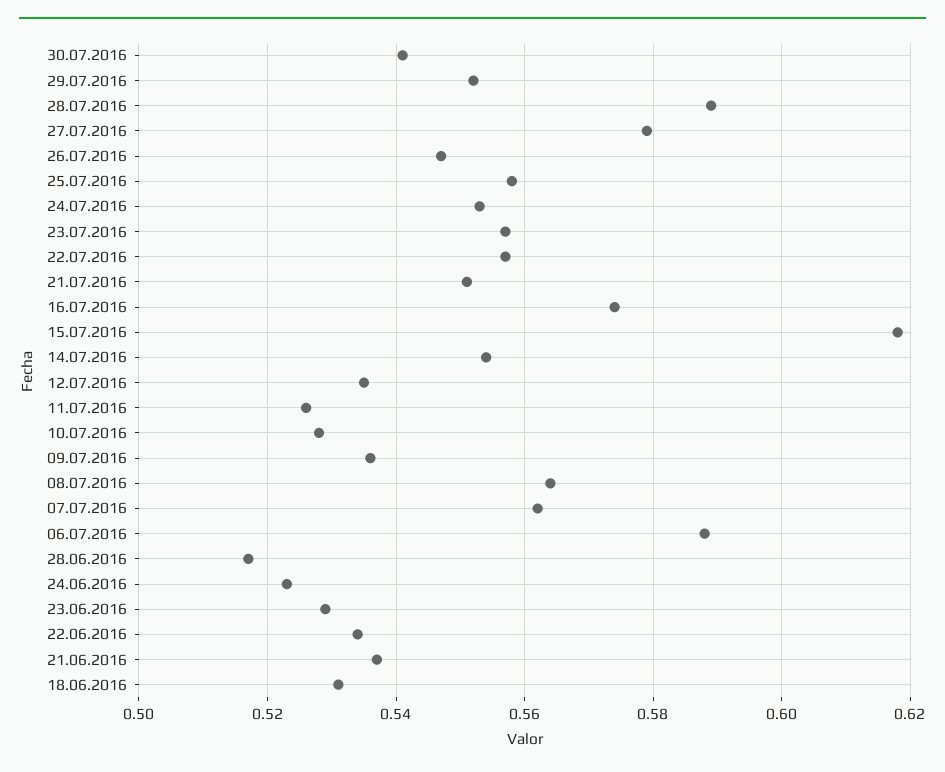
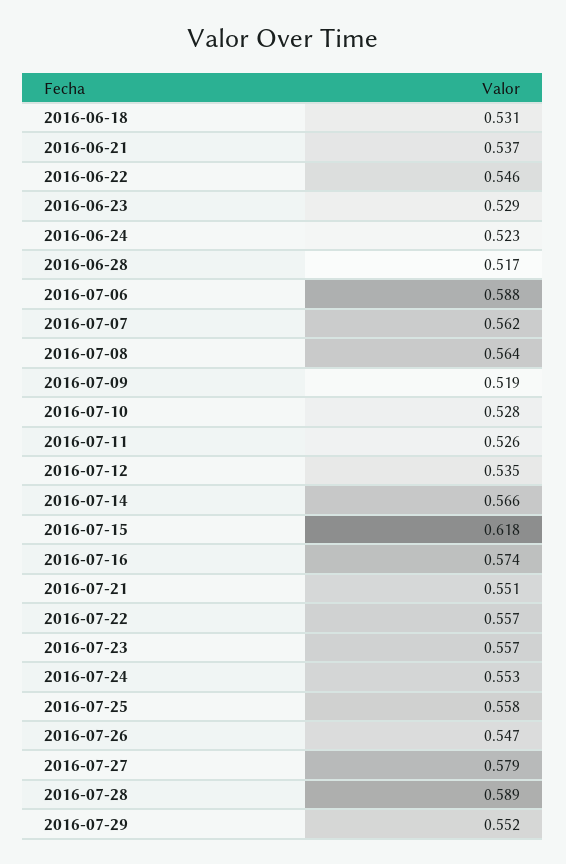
  {
-   "30.07.2016": 0.54,
    "29.07.2016": 0.552,
    "28.07.2016": 0.589,
    "27.07.2016": 0.579,
    "26.07.2016": 0.547,
    "25.07.2016": 0.558,
    "24.07.2016": 0.553,
    "23.07.2016": 0.557,
    "22.07.2016": 0.557,
    "21.07.2016": 0.551,
    "16.07.2016": 0.574,
    "15.07.2016": 0.618,
-   "14.07.2016": 0.555,
+   "14.07.2016": 0.566,
    "12.07.2016": 0.535,
    "11.07.2016": 0.526,
    "10.07.2016": 0.528,
-   "09.07.2016": 0.535,
+   "09.07.2016": 0.519,
    "08.07.2016": 0.564,
    "07.07.2016": 0.562,
    "06.07.2016": 0.588,
    "28.06.2016": 0.517,
    "24.06.2016": 0.523,
    "23.06.2016": 0.529,
-   "22.06.2016": 0.535,
+   "22.06.2016": 0.546,
    "21.06.2016": 0.537,
    "18.06.2016": 0.531
  }

